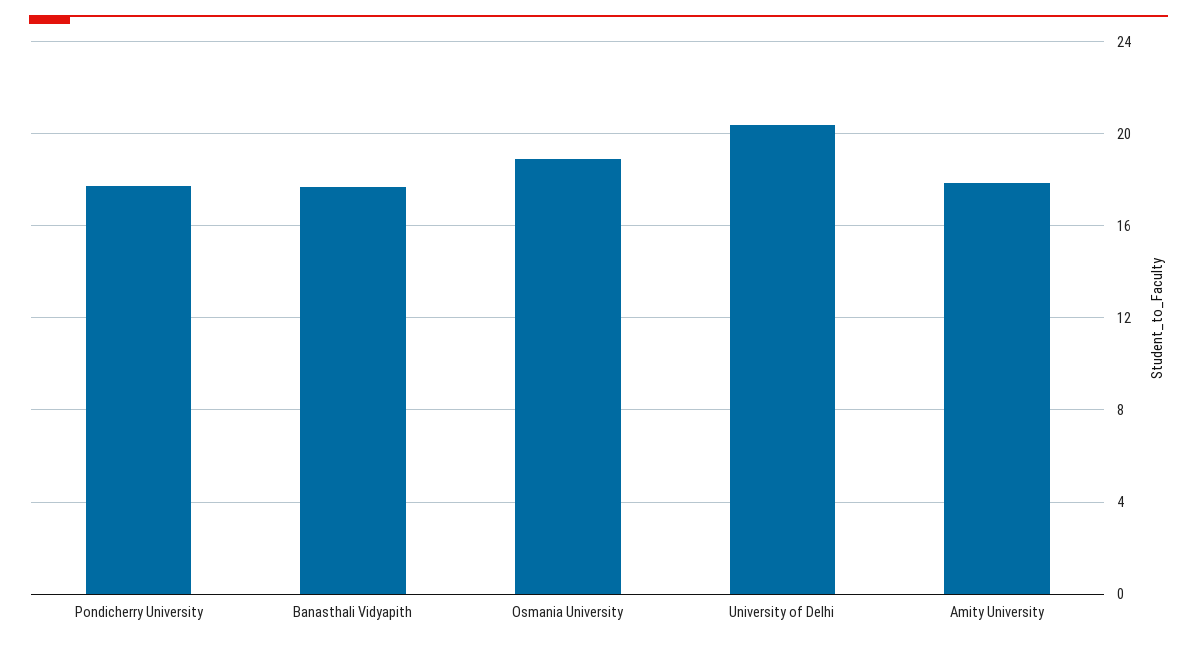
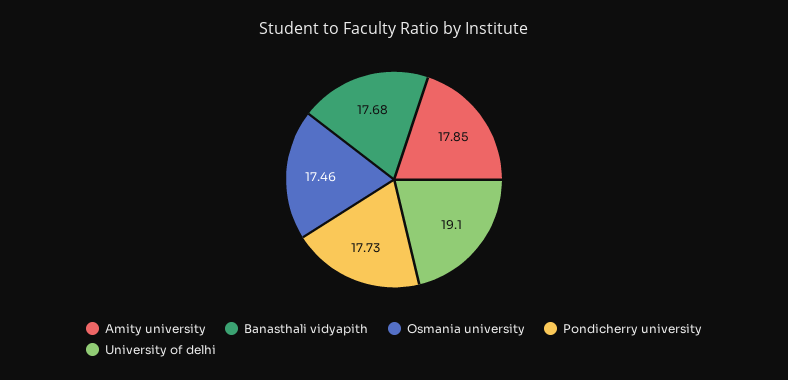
  {
    "Pondicherry University": 17.73,
    "Banasthali Vidyapith": 17.68,
-   "Osmania University": 19,
+   "Osmania University": 17.46,
-   "University of Delhi": 20.5,
+   "University of Delhi": 19.1,
    "Amity University": 17.85
  }

